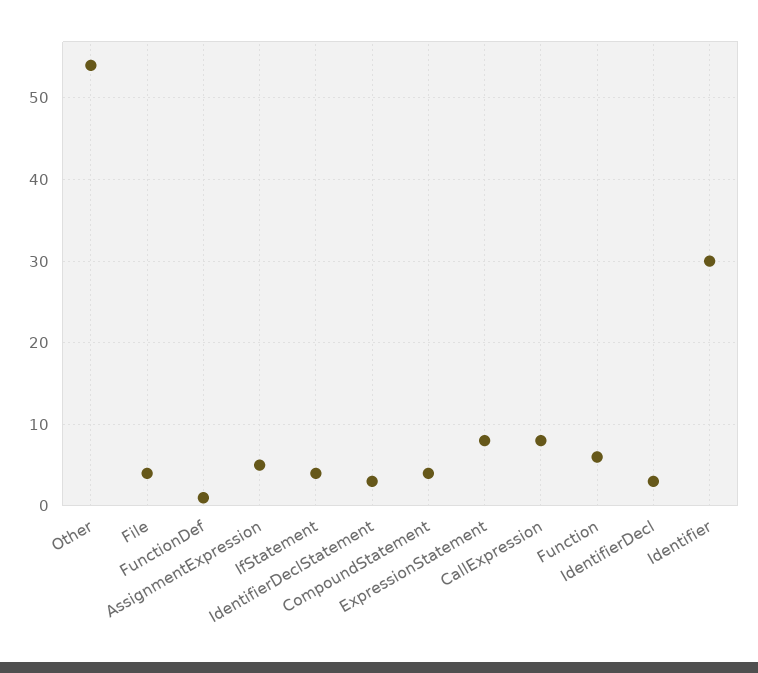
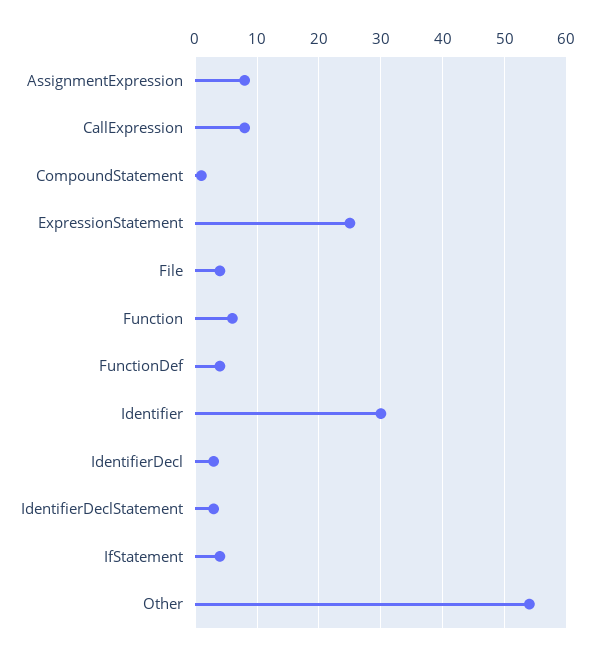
  {
    "Other": 54,
    "File": 4,
-   "FunctionDef": 1,
+   "FunctionDef": 4,
-   "AssignmentExpression": 5,
+   "AssignmentExpression": 8,
    "IfStatement": 4,
    "IdentifierDeclStatement": 3,
-   "CompoundStatement": 4,
+   "CompoundStatement": 1,
-   "ExpressionStatement": 8,
+   "ExpressionStatement": 25,
    "CallExpression": 8,
    "Function": 6,
    "IdentifierDecl": 3,
    "Identifier": 30
  }

